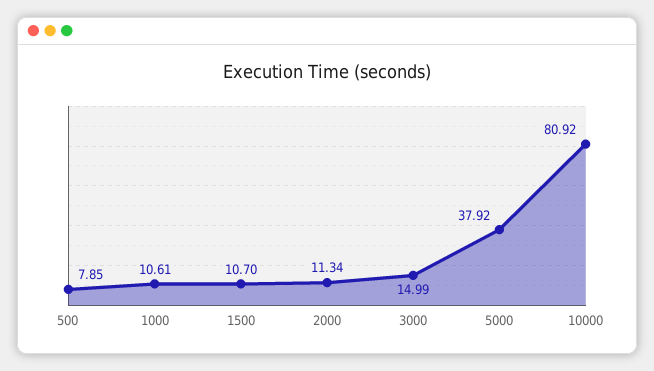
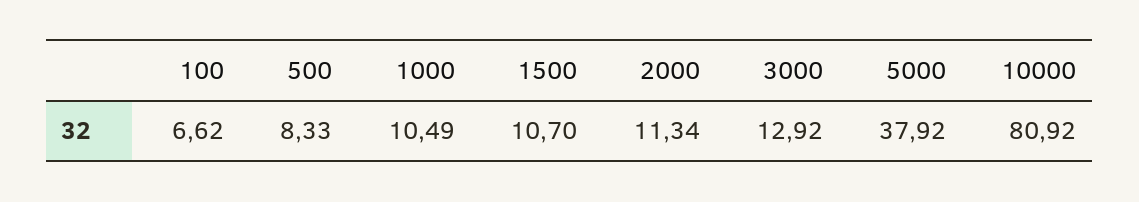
  {
-   "500": 7.85,
+   "500": 8.33,
-   "1000": 10.61,
+   "1000": 10.49,
    "1500": 10.7,
    "2000": 11.34,
-   "3000": 14.99,
+   "3000": 12.92,
    "5000": 37.92,
-   "10000": 80.92
+   "10000": 80.92,
+   "100": 6.62
  }

